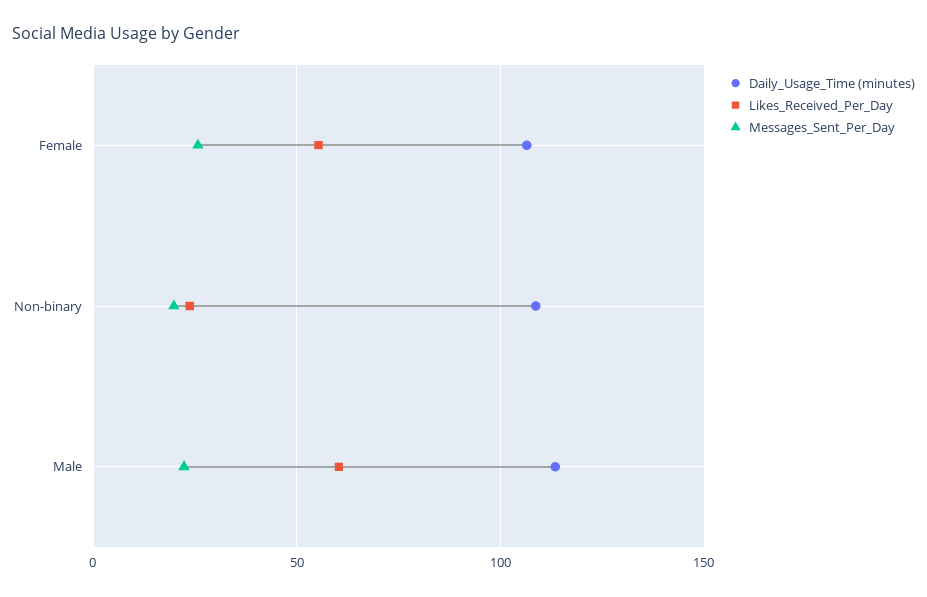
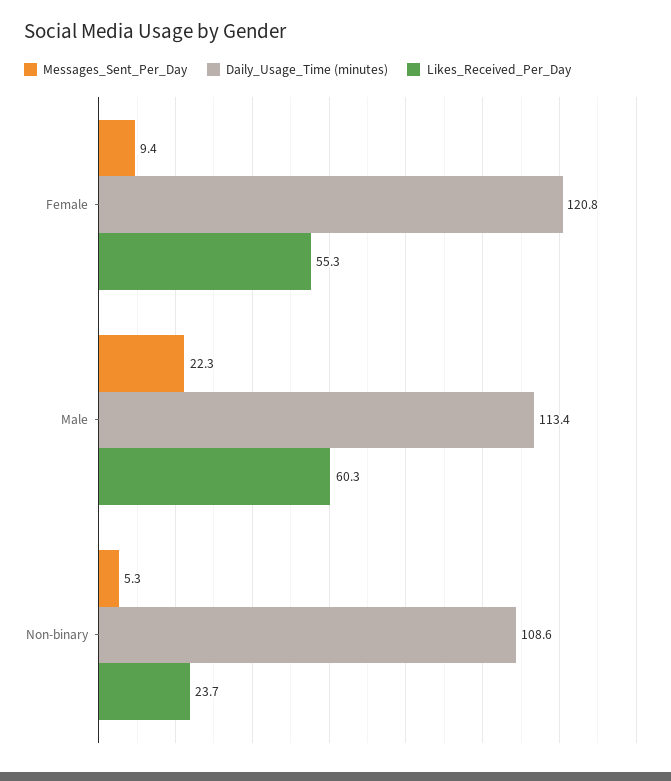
  {
    "Daily_Usage_Time (minutes)": {
-     "Female": 105,
+     "Female": 120.8,
      "Non-binary": 108.6,
      "Male": 113.4
    },
    "Likes_Received_Per_Day": {
      "Female": 55.3,
      "Non-binary": 23.7,
      "Male": 60.3
    },
    "Messages_Sent_Per_Day": {
-     "Female": 25,
+     "Female": 9.4,
-     "Non-binary": 20,
+     "Non-binary": 5.3,
      "Male": 22.3
    }
  }

